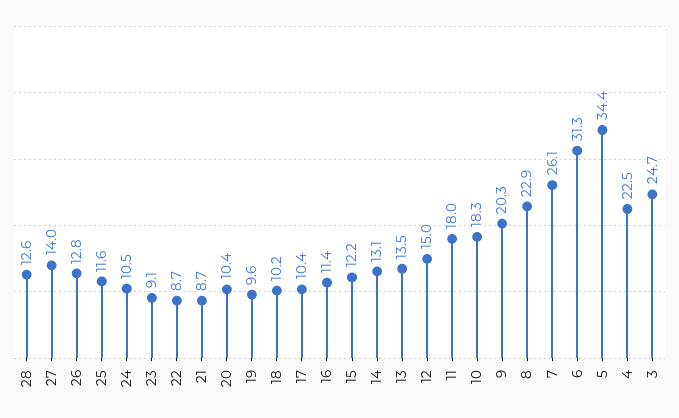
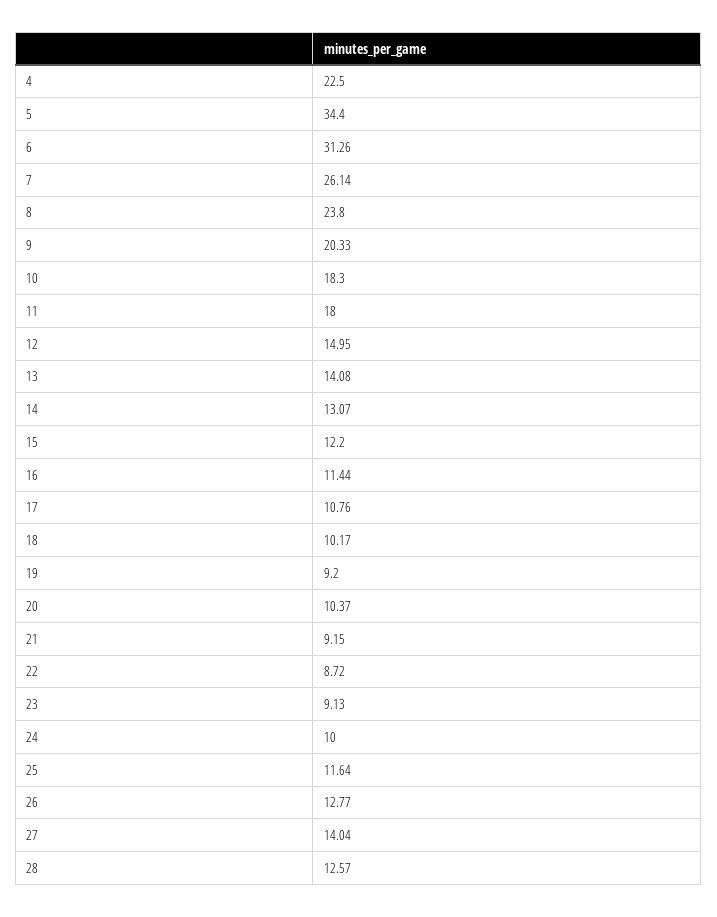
  {
    "28": 12.57,
    "27": 14.04,
    "26": 12.77,
    "25": 11.64,
-   "24": 10.5,
+   "24": 10,
    "23": 9.13,
    "22": 8.72,
-   "21": 8.7,
+   "21": 9.15,
    "20": 10.37,
-   "19": 9.6,
+   "19": 9.2,
    "18": 10.17,
-   "17": 10.4,
+   "17": 10.76,
    "16": 11.44,
    "15": 12.2,
    "14": 13.07,
-   "13": 13.5,
+   "13": 14.08,
    "12": 14.95,
    "11": 18,
    "10": 18.3,
    "9": 20.33,
-   "8": 22.9,
+   "8": 23.8,
    "7": 26.14,
    "6": 31.26,
    "5": 34.4,
-   "4": 22.5,
+   "4": 22.5
-   "3": 24.7
  }

